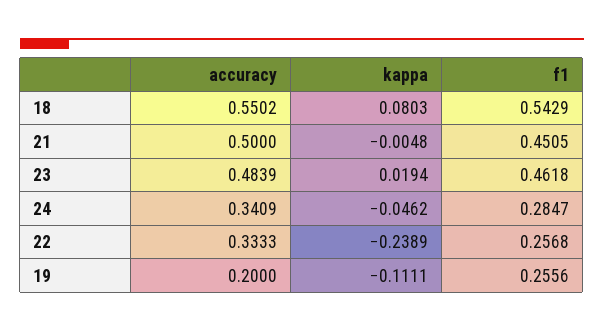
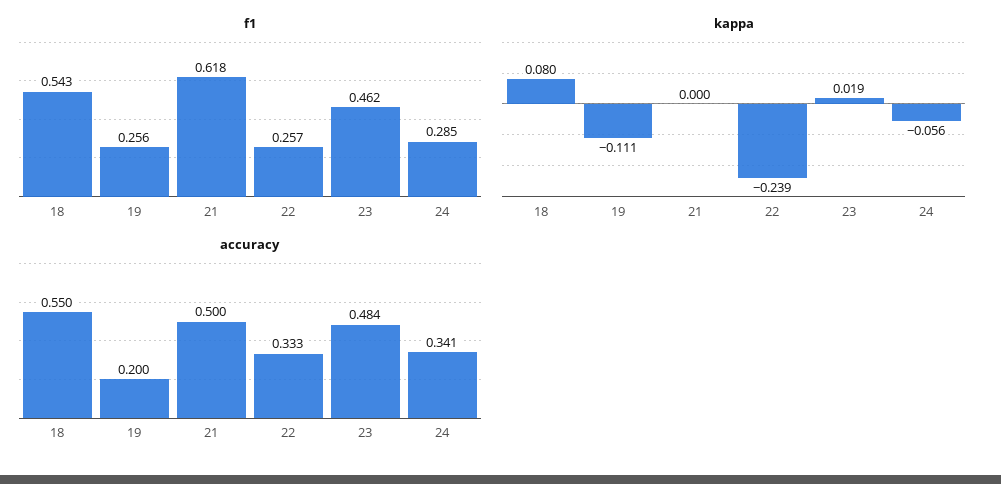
  {
    "accuracy": {
      "18": 0.5502,
      "21": 0.5,
      "23": 0.4839,
      "24": 0.3409,
      "22": 0.3333,
      "19": 0.2
    },
    "kappa": {
      "18": 0.0803,
-     "21": -0.0048,
+     "21": 0,
      "23": 0.0194,
-     "24": -0.0462,
+     "24": -0.056,
      "22": -0.2389,
      "19": -0.1111
    },
    "f1": {
      "18": 0.5429,
-     "21": 0.4505,
+     "21": 0.618,
      "23": 0.4618,
      "24": 0.2847,
      "22": 0.2568,
      "19": 0.2556
    }
  }

